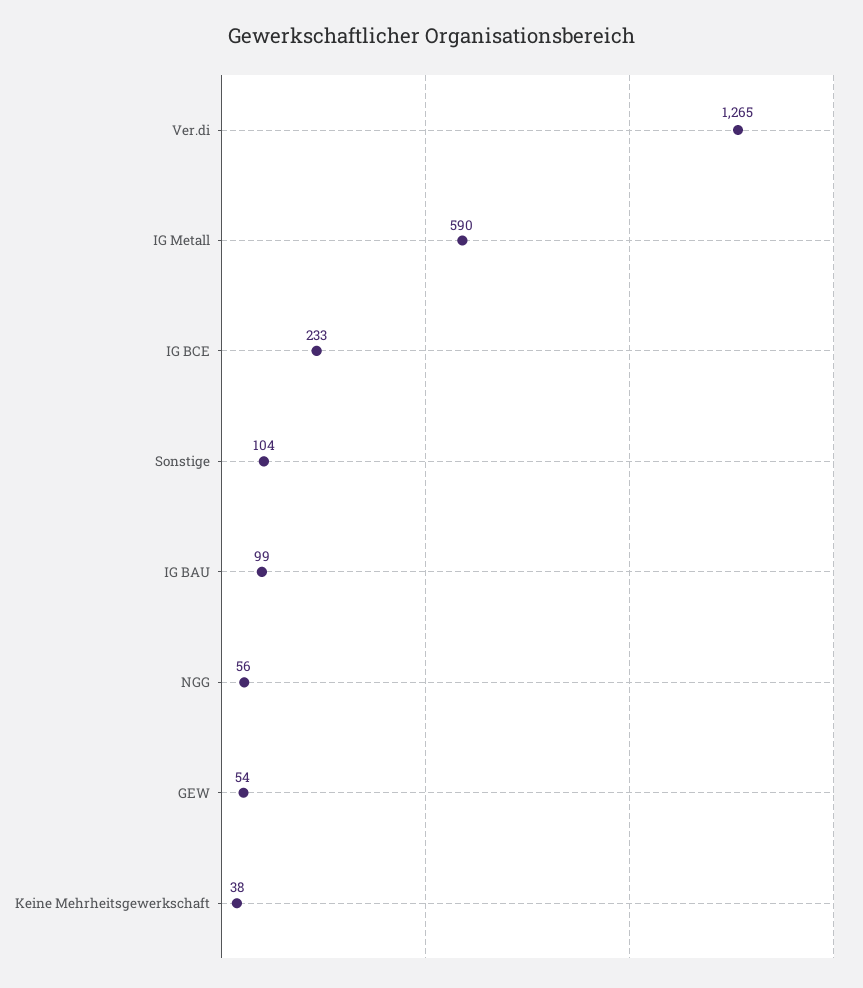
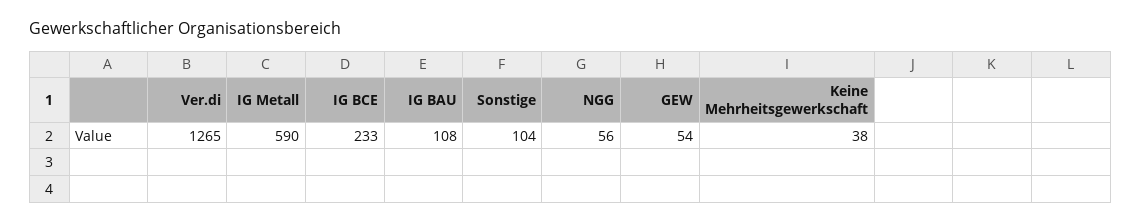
  {
    "Ver.di": 1265,
    "IG Metall": 590,
    "IG BCE": 233,
    "Sonstige": 104,
-   "IG BAU": 99,
+   "IG BAU": 108,
    "NGG": 56,
    "GEW": 54,
    "Keine Mehrheitsgewerkschaft": 38
  }

